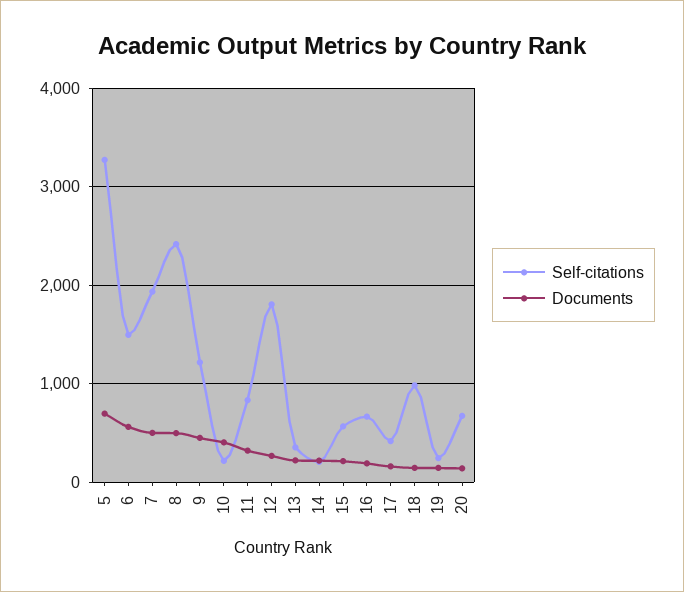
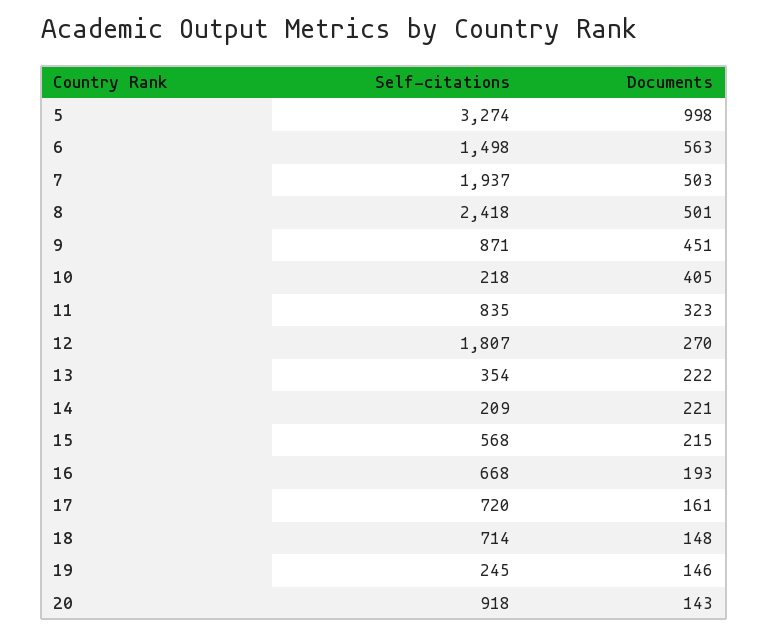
  {
    "Self-citations": {
      "5": 3274,
      "6": 1498,
      "7": 1937,
      "8": 2418,
-     "9": 1200,
+     "9": 871,
      "10": 218,
      "11": 835,
      "12": 1807,
      "13": 354,
      "14": 209,
      "15": 568,
      "16": 668,
-     "17": 400,
+     "17": 720,
-     "18": 1000,
+     "18": 714,
      "19": 245,
-     "20": 700
+     "20": 918
    },
    "Documents": {
-     "5": 700,
+     "5": 998,
      "6": 563,
      "7": 503,
      "8": 501,
      "9": 451,
      "10": 405,
      "11": 323,
      "12": 270,
      "13": 222,
      "14": 221,
      "15": 215,
      "16": 193,
      "17": 161,
      "18": 148,
      "19": 146,
      "20": 143
    }
  }

